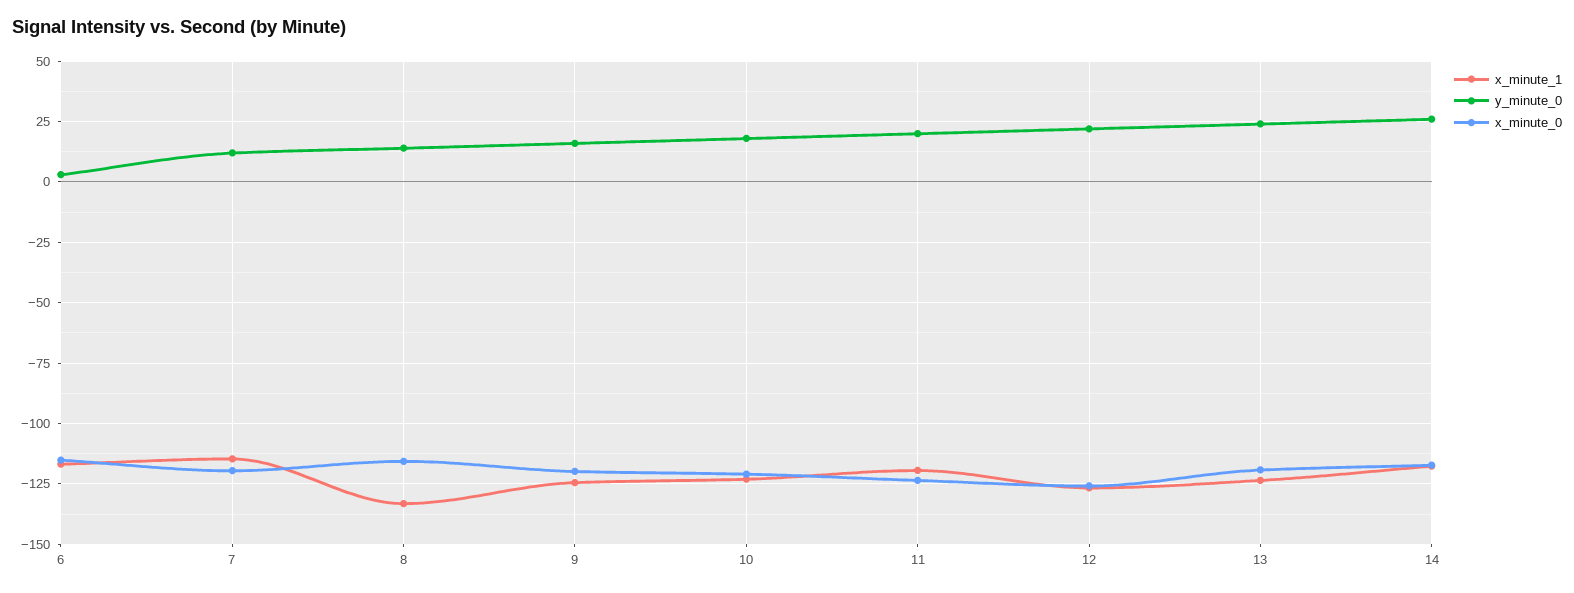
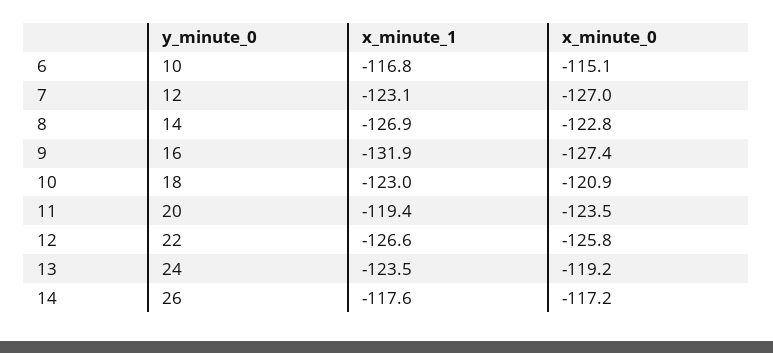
  {
    "x_minute_1": {
      "6": -116.8,
-     "7": -115,
+     "7": -123.1,
-     "8": -132.5,
+     "8": -126.9,
-     "9": -125,
+     "9": -131.9,
      "10": -123,
      "11": -119.4,
      "12": -126.6,
      "13": -123.5,
      "14": -117.6
    },
    "y_minute_0": {
-     "6": 2.5,
+     "6": 10,
      "7": 12,
      "8": 14,
      "9": 16,
      "10": 18,
      "11": 20,
      "12": 22,
      "13": 24,
      "14": 26
    },
    "x_minute_0": {
      "6": -115.1,
-     "7": -120,
+     "7": -127,
-     "8": -115,
+     "8": -122.8,
-     "9": -120,
+     "9": -127.4,
      "10": -120.9,
      "11": -123.5,
      "12": -125.8,
      "13": -119.2,
      "14": -117.2
    }
  }

